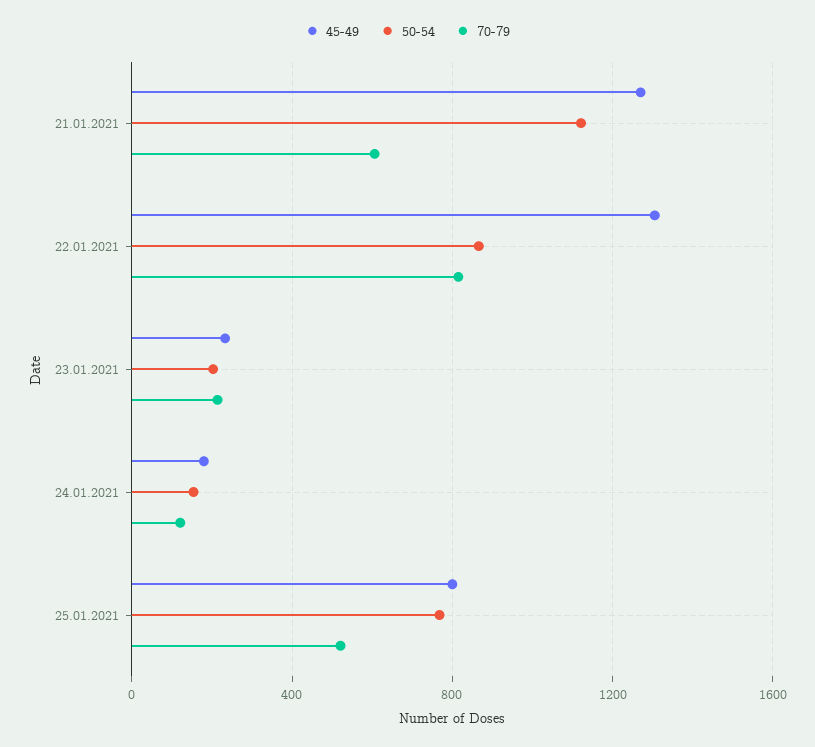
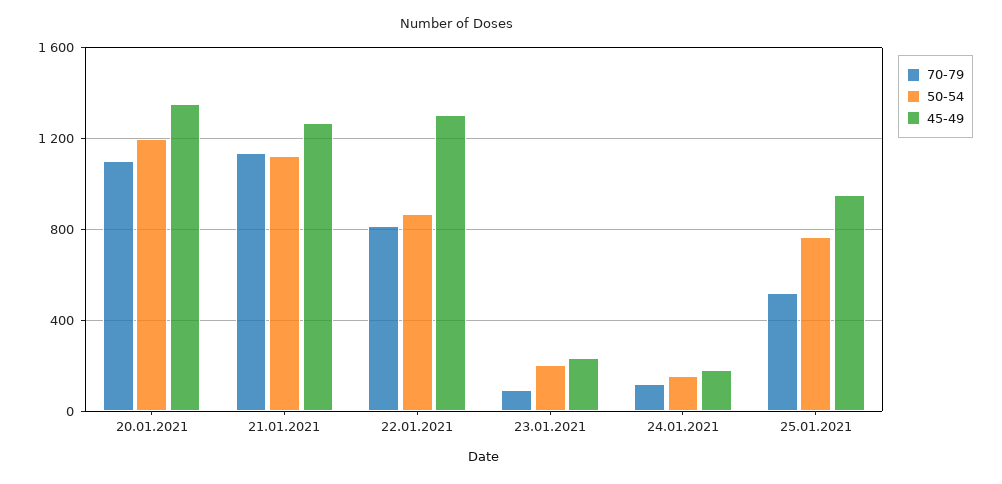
  {
    "45-49": {
      "21.01.2021": 1250,
      "22.01.2021": 1300,
      "23.01.2021": 250,
      "24.01.2021": 200,
-     "25.01.2021": 800
+     "25.01.2021": 950,
+     "20.01.2021": 1350
    },
    "50-54": {
      "21.01.2021": 1100,
      "22.01.2021": 850,
      "23.01.2021": 200,
      "24.01.2021": 150,
-     "25.01.2021": 750
+     "25.01.2021": 750,
+     "20.01.2021": 1200
    },
    "70-79": {
-     "21.01.2021": 600,
+     "21.01.2021": 1150,
      "22.01.2021": 800,
-     "23.01.2021": 200,
+     "23.01.2021": 100,
      "24.01.2021": 100,
-     "25.01.2021": 500
+     "25.01.2021": 500,
+     "20.01.2021": 1100
    }
  }

